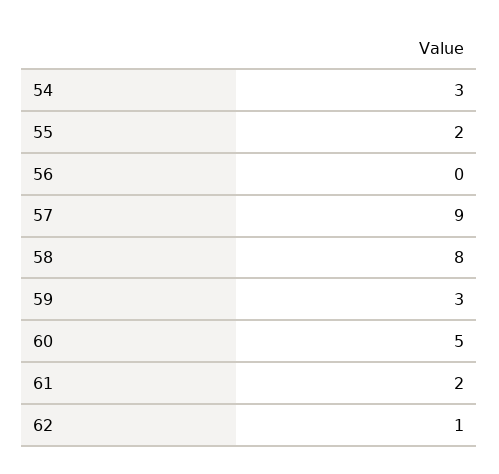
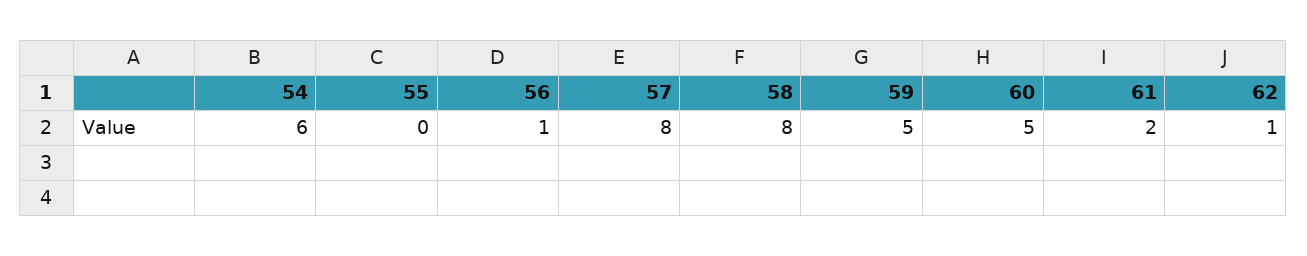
  {
-   "54": 3,
+   "54": 6,
-   "55": 2,
+   "55": 0,
-   "56": 0,
+   "56": 1,
-   "57": 9,
+   "57": 8,
    "58": 8,
-   "59": 3,
+   "59": 5,
    "60": 5,
    "61": 2,
    "62": 1
  }

